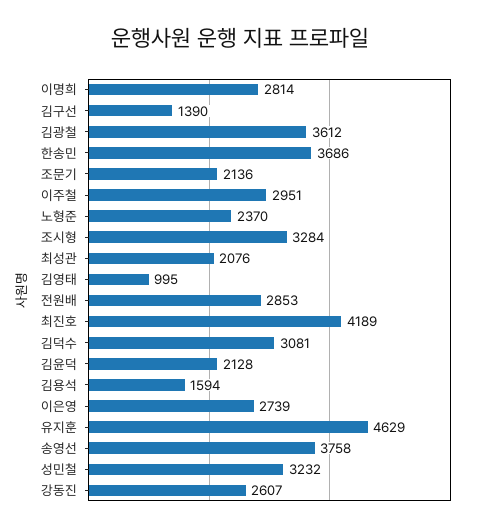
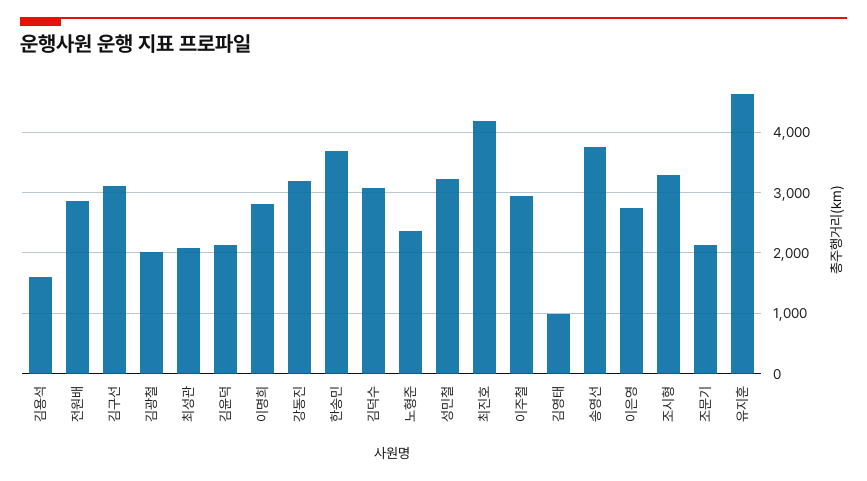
  {
    "이명희": 2814,
-   "김구선": 1390,
+   "김구선": 3100,
-   "김광철": 3612,
+   "김광철": 2000,
    "한송민": 3686,
    "조문기": 2136,
    "이주철": 2951,
    "노형준": 2370,
    "조시형": 3284,
    "최성관": 2076,
    "김영태": 995,
    "전원배": 2853,
    "최진호": 4189,
    "김덕수": 3081,
    "김윤덕": 2128,
    "김용석": 1594,
    "이은영": 2739,
    "유지훈": 4629,
    "송영선": 3758,
    "성민철": 3232,
-   "강동진": 2607
+   "강동진": 3200
  }

